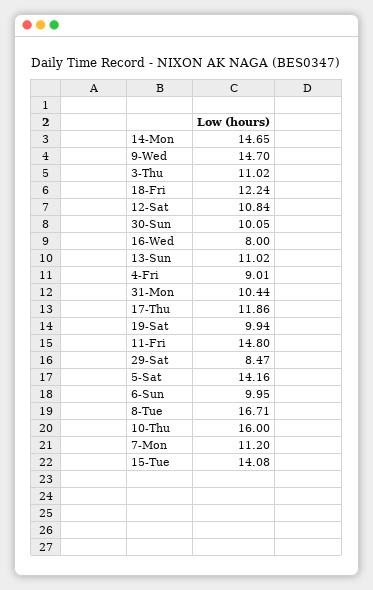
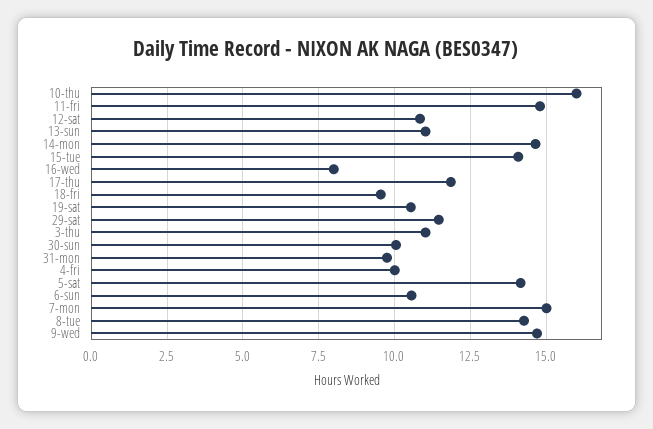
  {
    "14-Mon": 14.65,
    "9-Wed": 14.7,
    "3-Thu": 11.02,
-   "18-Fri": 12.24,
+   "18-Fri": 9.5,
    "12-Sat": 10.84,
    "30-Sun": 10.05,
    "16-Wed": 8,
    "13-Sun": 11.02,
-   "4-Fri": 9.01,
+   "4-Fri": 10,
-   "31-Mon": 10.44,
+   "31-Mon": 9.75,
    "17-Thu": 11.86,
-   "19-Sat": 9.94,
+   "19-Sat": 10.5,
    "11-Fri": 14.8,
-   "29-Sat": 8.47,
+   "29-Sat": 11.5,
    "5-Sat": 14.16,
-   "6-Sun": 9.95,
+   "6-Sun": 10.5,
-   "8-Tue": 16.71,
+   "8-Tue": 14.25,
    "10-Thu": 16,
-   "7-Mon": 11.2,
+   "7-Mon": 15,
    "15-Tue": 14.08
  }

